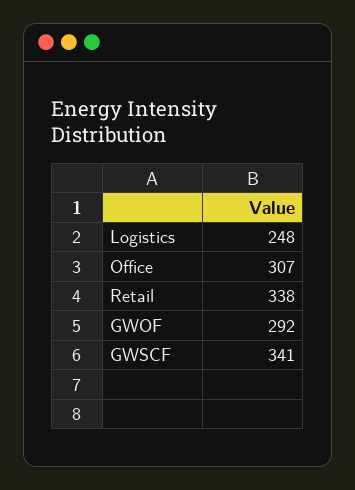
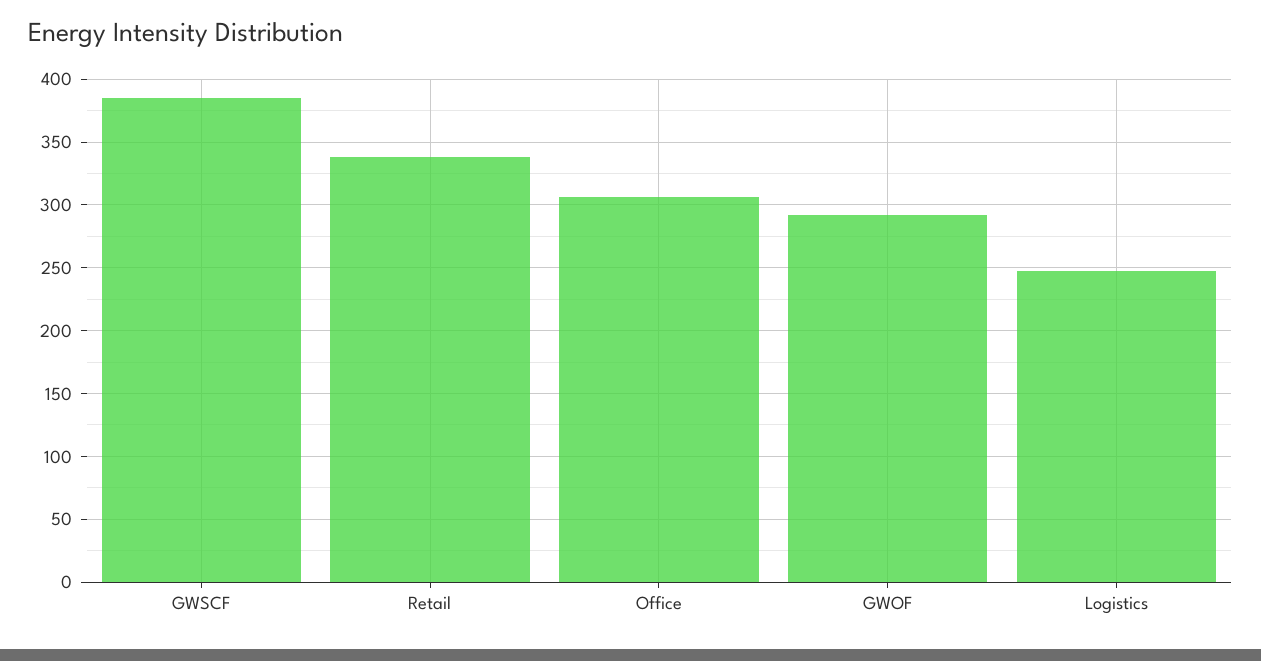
  {
    "Logistics": 248,
    "Office": 307,
    "Retail": 338,
    "GWOF": 292,
-   "GWSCF": 341
+   "GWSCF": 385
  }

